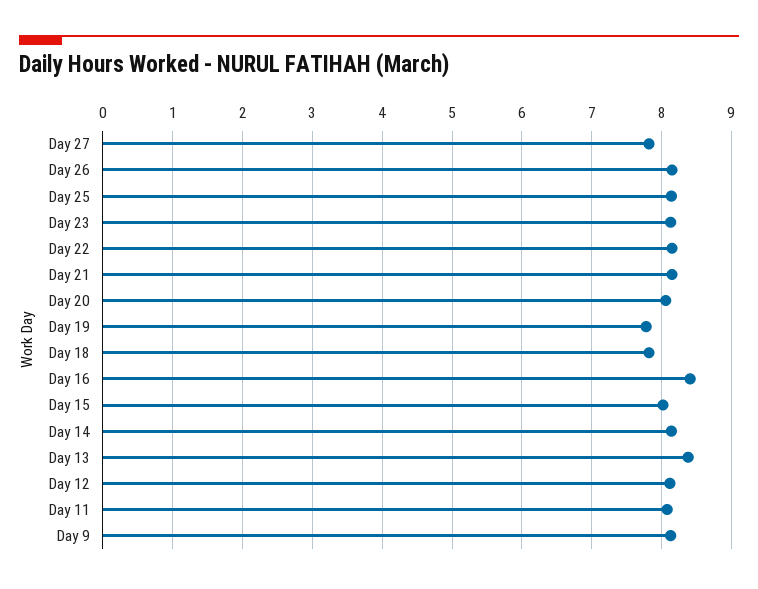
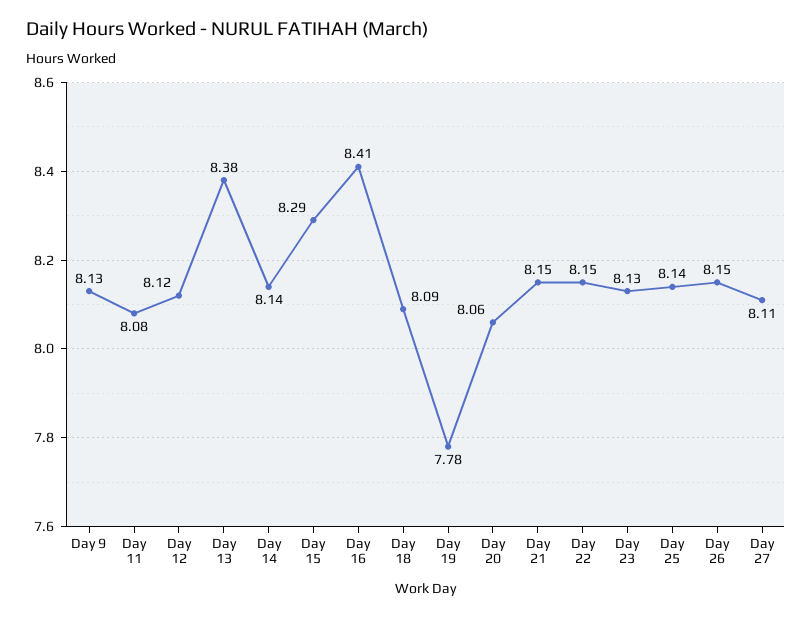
  {
-   "Day 27": 7.8,
+   "Day 27": 8.11,
    "Day 26": 8.15,
    "Day 25": 8.14,
    "Day 23": 8.13,
    "Day 22": 8.15,
    "Day 21": 8.15,
    "Day 20": 8.06,
    "Day 19": 7.78,
-   "Day 18": 7.8,
+   "Day 18": 8.09,
    "Day 16": 8.41,
-   "Day 15": 8,
+   "Day 15": 8.29,
    "Day 14": 8.14,
    "Day 13": 8.38,
    "Day 12": 8.12,
    "Day 11": 8.08,
    "Day 9": 8.13
  }

